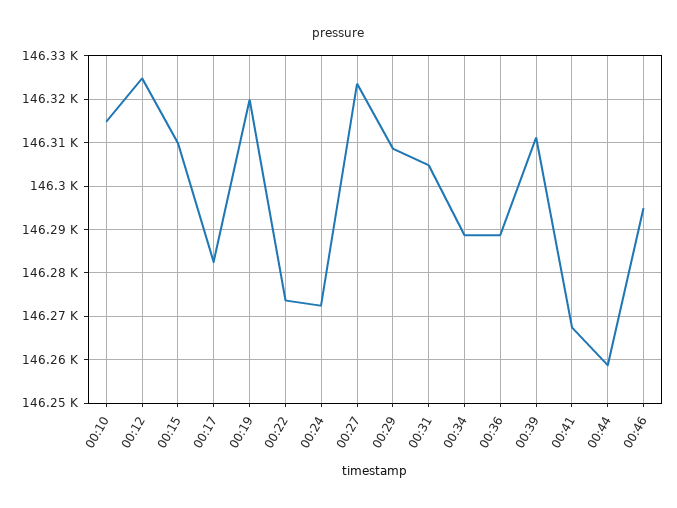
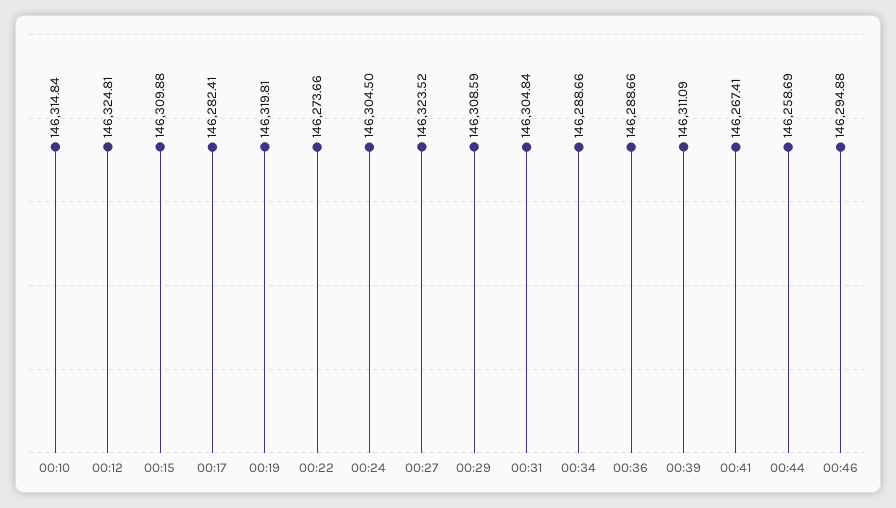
  {
    "00:10": 146314.84,
    "00:12": 146324.81,
    "00:15": 146309.88,
    "00:17": 146282.41,
    "00:19": 146319.81,
    "00:22": 146273.66,
-   "00:24": 146272,
+   "00:24": 146304.5,
    "00:27": 146323.52,
    "00:29": 146308.59,
    "00:31": 146304.84,
    "00:34": 146288.66,
    "00:36": 146288.66,
    "00:39": 146311.09,
    "00:41": 146267.41,
    "00:44": 146258.69,
    "00:46": 146294.88
  }

